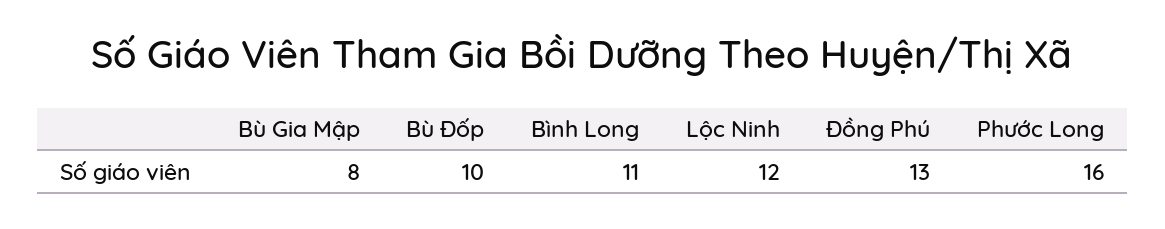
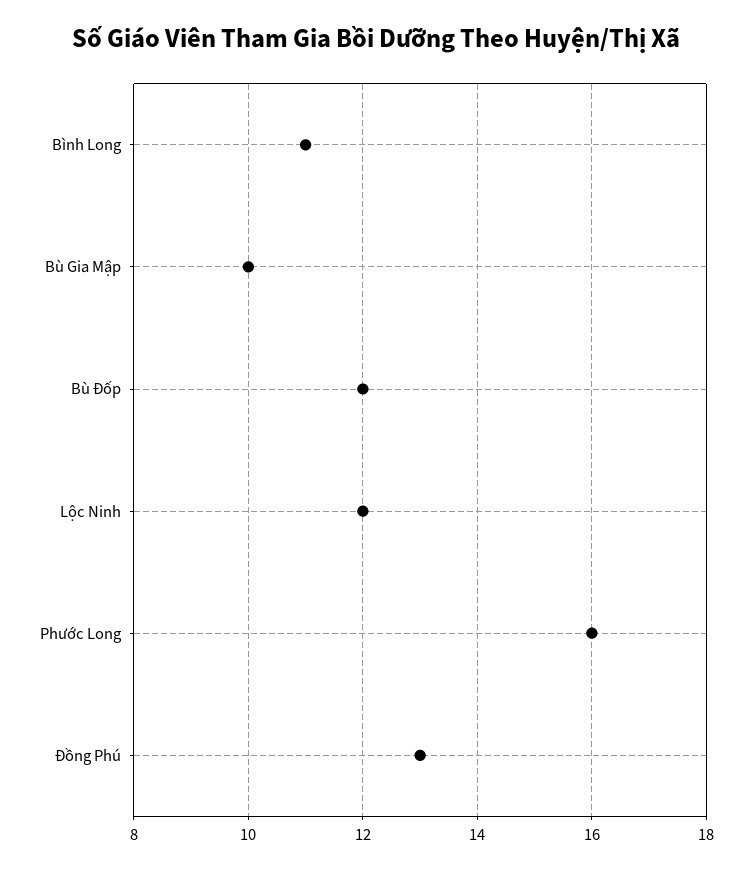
  {
-   "Bù Gia Mập": 8,
+   "Bù Gia Mập": 10,
-   "Bù Đốp": 10,
+   "Bù Đốp": 12,
    "Bình Long": 11,
    "Lộc Ninh": 12,
    "Đồng Phú": 13,
    "Phước Long": 16
  }

